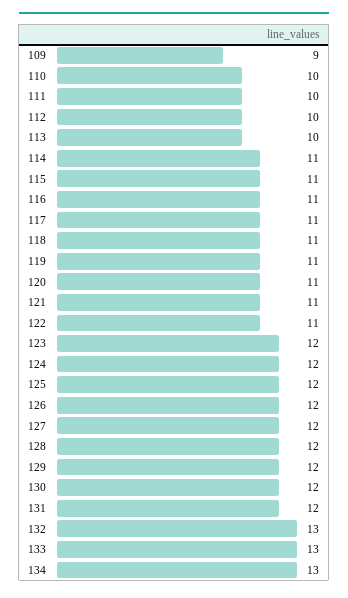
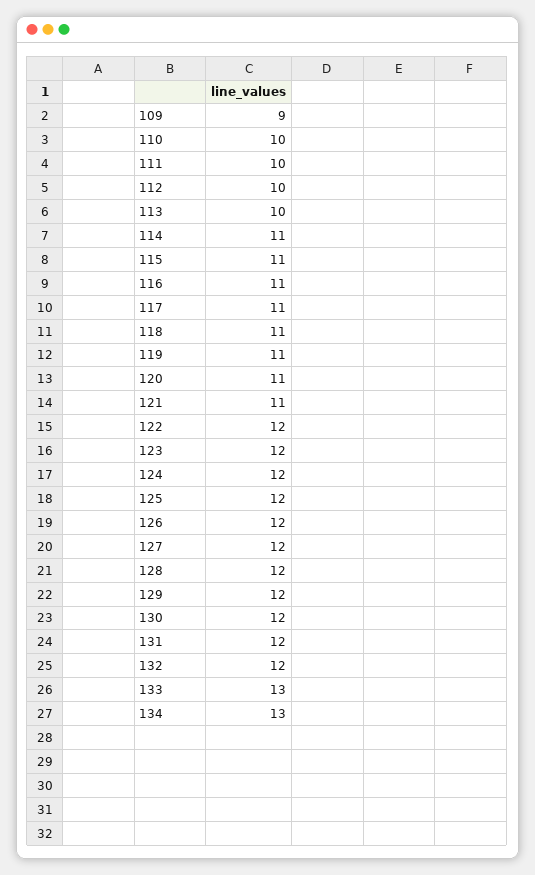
  {
    "109": 9,
    "110": 10,
    "111": 10,
    "112": 10,
    "113": 10,
    "114": 11,
    "115": 11,
    "116": 11,
    "117": 11,
    "118": 11,
    "119": 11,
    "120": 11,
    "121": 11,
-   "122": 11,
+   "122": 12,
    "123": 12,
    "124": 12,
    "125": 12,
    "126": 12,
    "127": 12,
    "128": 12,
    "129": 12,
    "130": 12,
    "131": 12,
-   "132": 13,
+   "132": 12,
    "133": 13,
    "134": 13
  }

